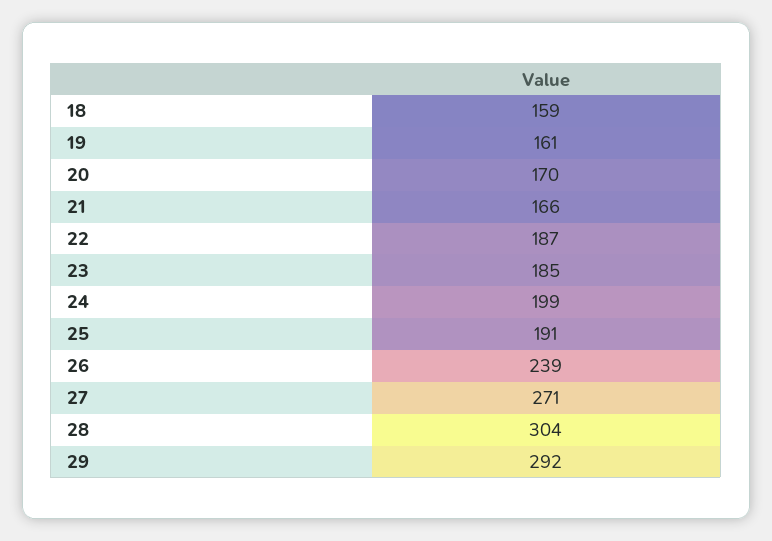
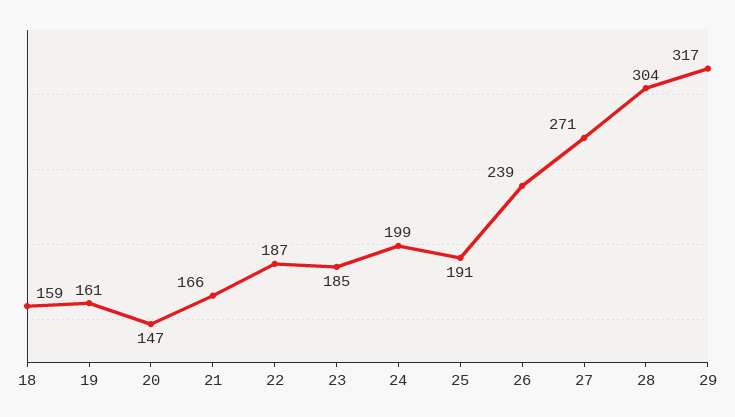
  {
    "18": 159,
    "19": 161,
-   "20": 170,
+   "20": 147,
    "21": 166,
    "22": 187,
    "23": 185,
    "24": 199,
    "25": 191,
    "26": 239,
    "27": 271,
    "28": 304,
-   "29": 292
+   "29": 317
  }

